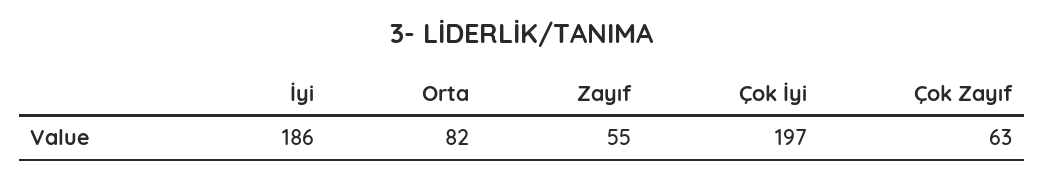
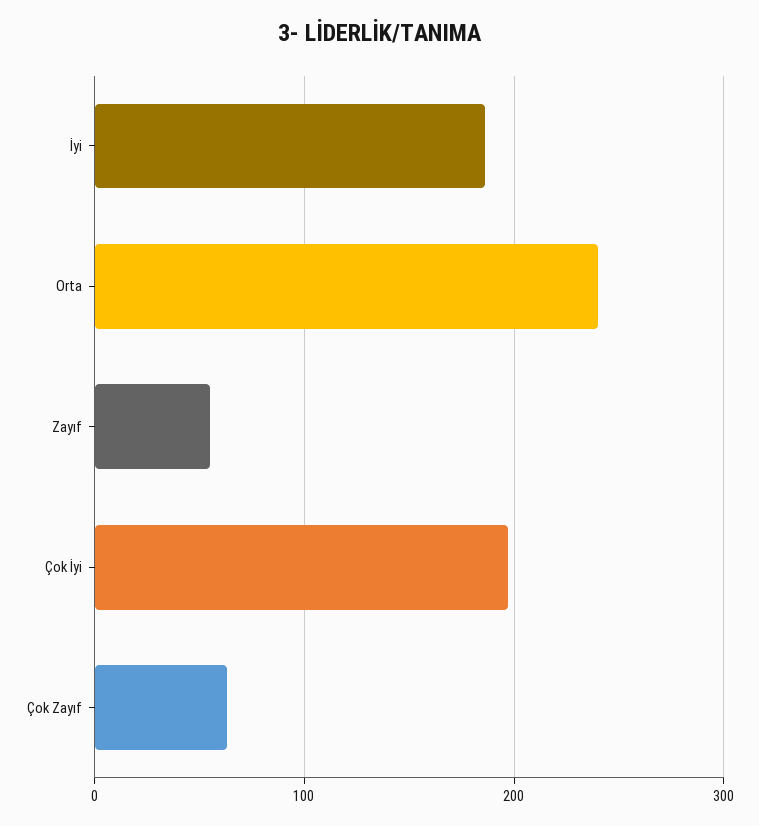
  {
    "İyi": 186,
-   "Orta": 82,
+   "Orta": 240,
    "Zayıf": 55,
    "Çok İyi": 197,
    "Çok Zayıf": 63
  }

